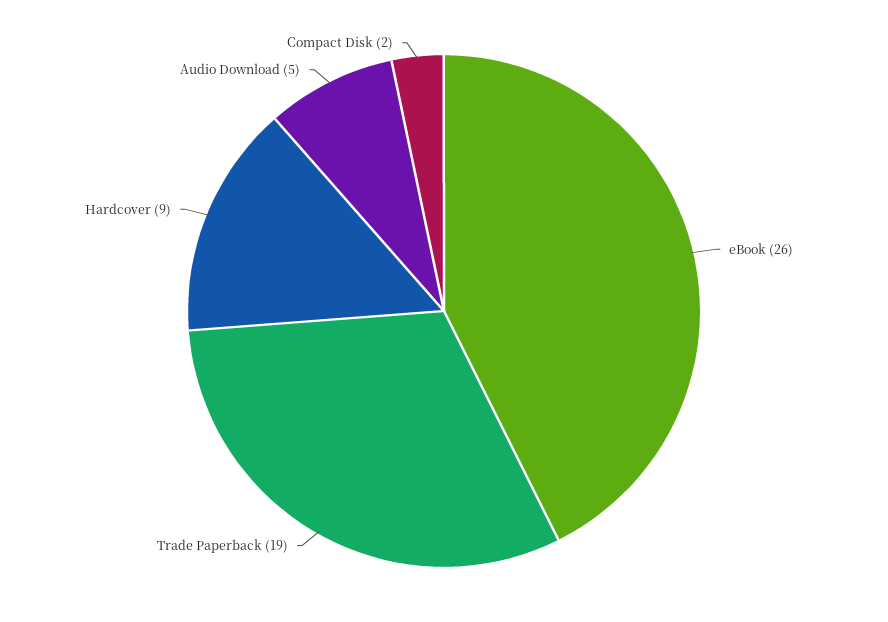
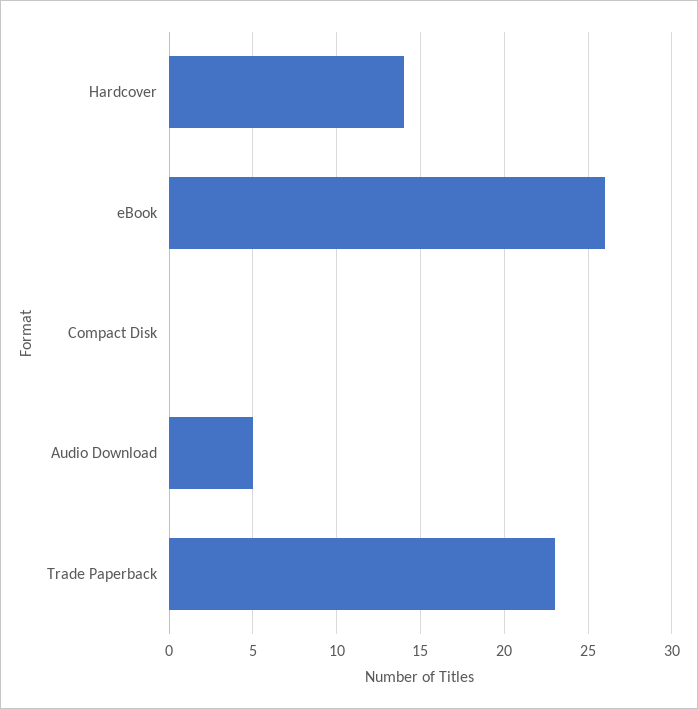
  {
    "eBook": 26,
-   "Trade Paperback": 19,
+   "Trade Paperback": 23,
-   "Hardcover": 9,
+   "Hardcover": 14,
    "Audio Download": 5,
-   "Compact Disk": 2
+   "Compact Disk": 0
  }

